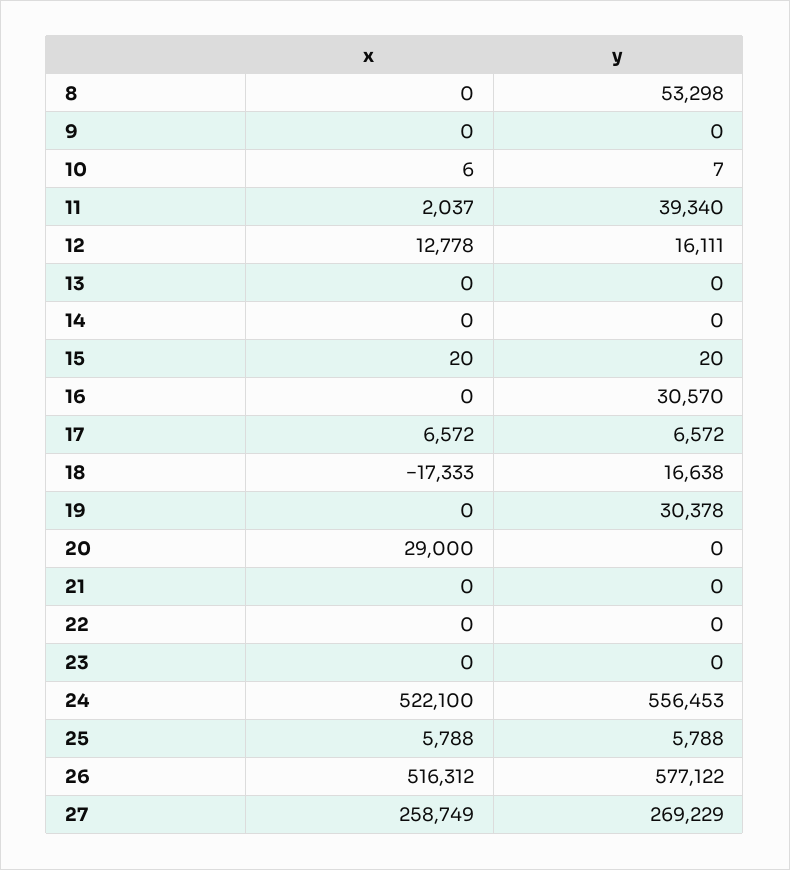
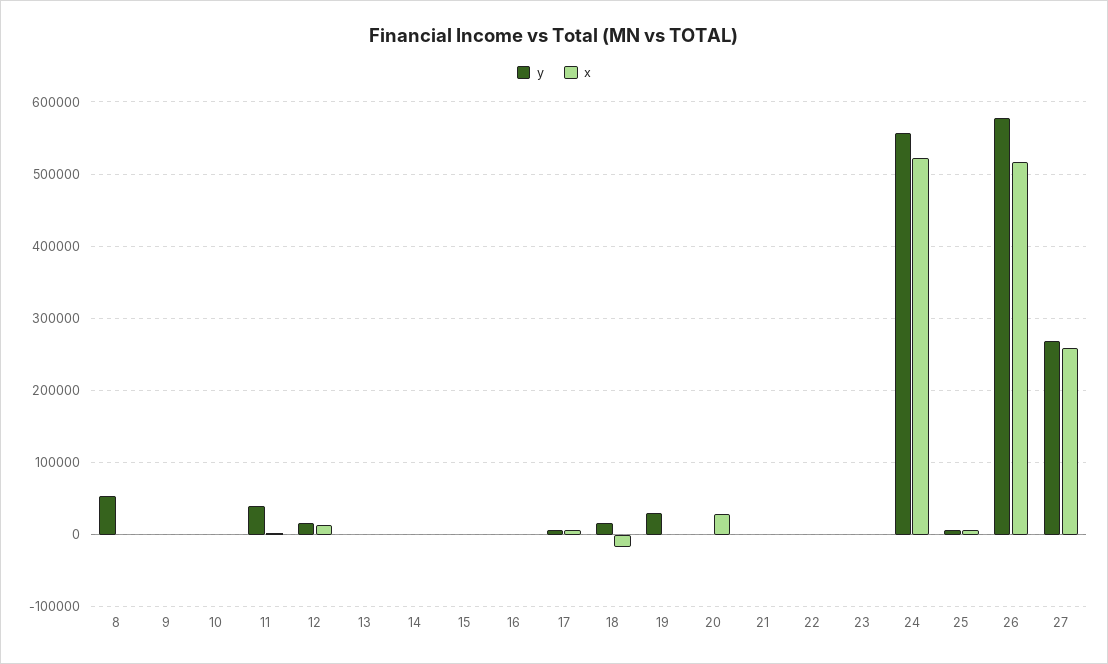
  {
    "x": {
      "8": 0,
      "9": 0,
      "10": 6,
      "11": 2037,
      "12": 12778,
      "13": 0,
      "14": 0,
      "15": 20,
      "16": 0,
      "17": 6572,
      "18": -17333,
      "19": 0,
      "20": 29000,
      "21": 0,
      "22": 0,
      "23": 0,
      "24": 522100,
      "25": 5788,
      "26": 516312,
      "27": 258749
    },
    "y": {
      "8": 53298,
      "9": 0,
      "10": 7,
      "11": 39340,
      "12": 16111,
      "13": 0,
      "14": 0,
      "15": 20,
-     "16": 30570,
+     "16": 0,
      "17": 6572,
      "18": 16638,
      "19": 30378,
      "20": 0,
      "21": 0,
      "22": 0,
      "23": 0,
      "24": 556453,
      "25": 5788,
      "26": 577122,
      "27": 269229
    }
  }

